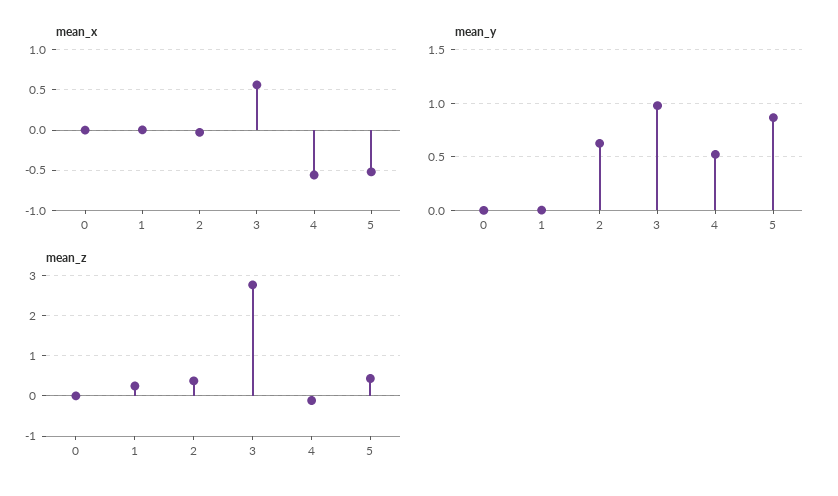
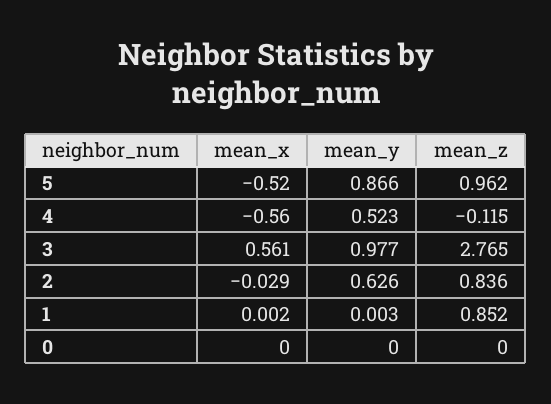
  {
    "mean_x": {
      "0": 0,
      "1": 0.002,
      "2": -0.029,
      "3": 0.561,
      "4": -0.56,
      "5": -0.52
    },
    "mean_y": {
      "0": 0,
      "1": 0.003,
      "2": 0.626,
      "3": 0.977,
      "4": 0.523,
      "5": 0.866
    },
    "mean_z": {
      "0": 0,
-     "1": 0.2,
+     "1": 0.852,
-     "2": 0.4,
+     "2": 0.836,
      "3": 2.765,
      "4": -0.115,
-     "5": 0.4
+     "5": 0.962
    }
  }

